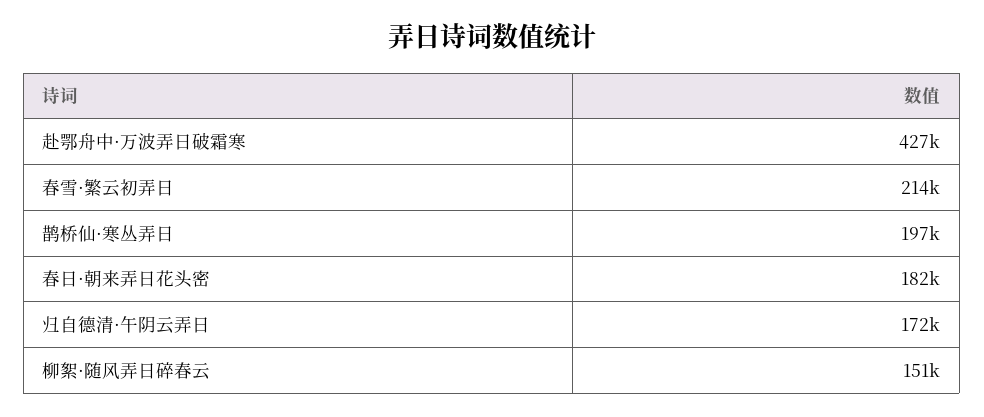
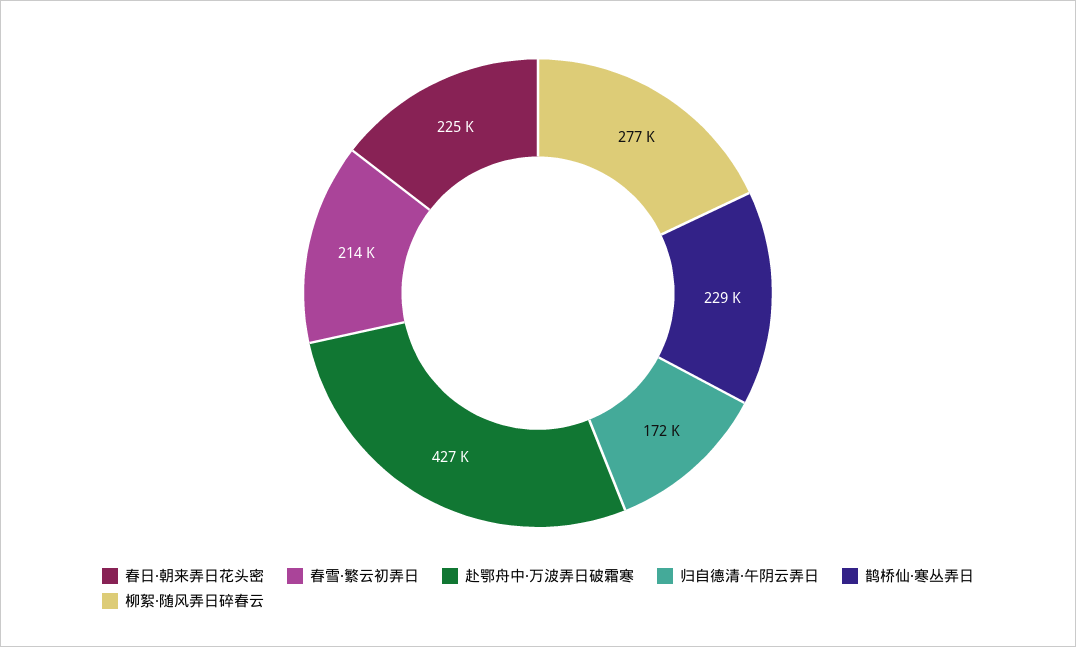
  {
    "赴鄂舟中·万波弄日破霜寒": 427000,
    "春雪·繁云初弄日": 214000,
-   "鹊桥仙·寒丛弄日": 197000,
+   "鹊桥仙·寒丛弄日": 229000,
-   "春日·朝来弄日花头密": 182000,
+   "春日·朝来弄日花头密": 225000,
    "归自德清·午阴云弄日": 172000,
-   "柳絮·随风弄日碎春云": 151000
+   "柳絮·随风弄日碎春云": 277000
  }

